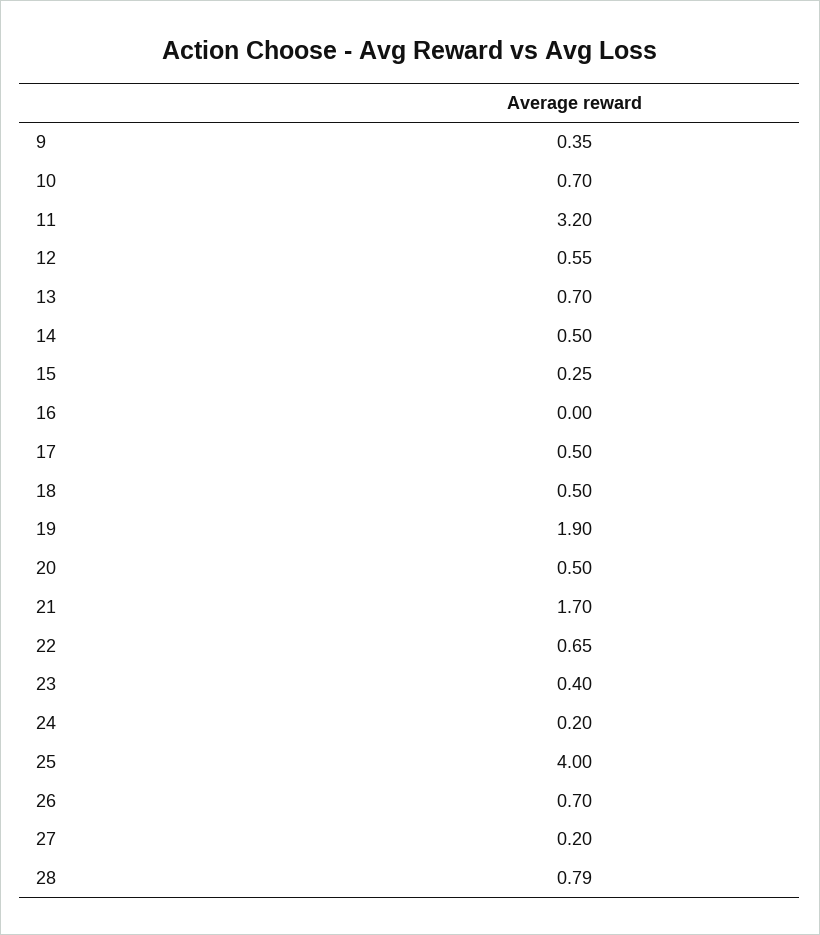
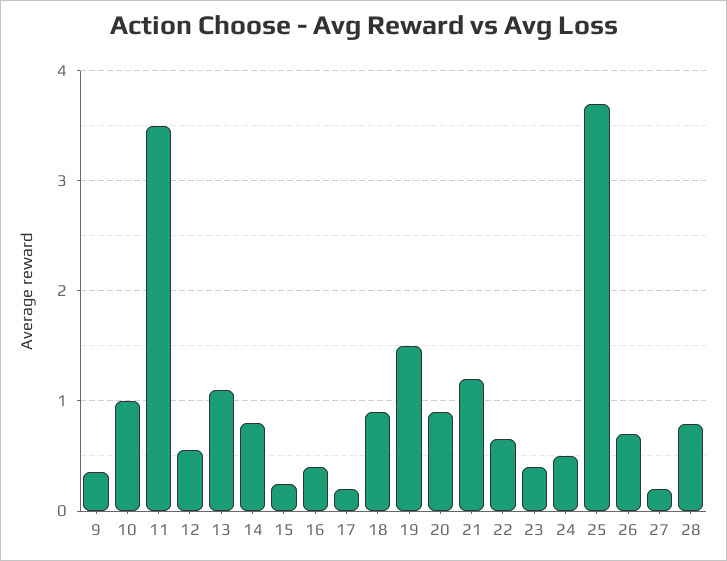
  {
    "9": 0.35,
-   "10": 0.7,
+   "10": 1,
-   "11": 3.2,
+   "11": 3.5,
    "12": 0.55,
-   "13": 0.7,
+   "13": 1.1,
-   "14": 0.5,
+   "14": 0.8,
    "15": 0.25,
-   "16": 0,
+   "16": 0.4,
-   "17": 0.5,
+   "17": 0.2,
-   "18": 0.5,
+   "18": 0.9,
-   "19": 1.9,
+   "19": 1.5,
-   "20": 0.5,
+   "20": 0.9,
-   "21": 1.7,
+   "21": 1.2,
    "22": 0.65,
    "23": 0.4,
-   "24": 0.2,
+   "24": 0.5,
-   "25": 4,
+   "25": 3.7,
    "26": 0.7,
    "27": 0.2,
    "28": 0.79
  }

